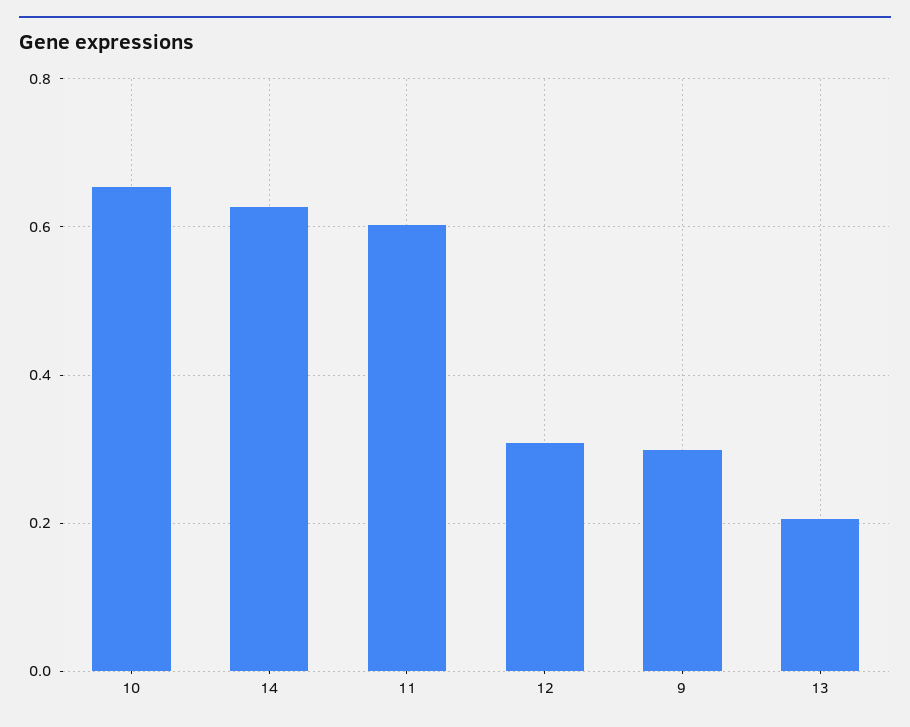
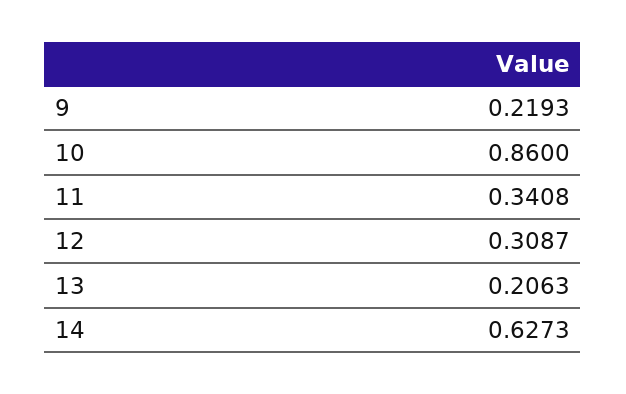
  {
-   "10": 0.66,
+   "10": 0.86,
    "14": 0.6273,
-   "11": 0.6,
+   "11": 0.3408,
    "12": 0.3087,
-   "9": 0.3,
+   "9": 0.2193,
    "13": 0.2063
  }

